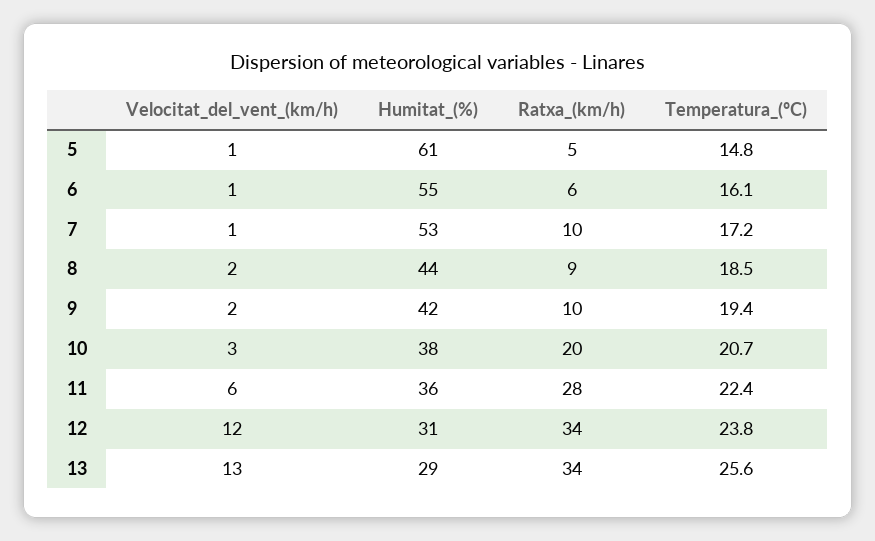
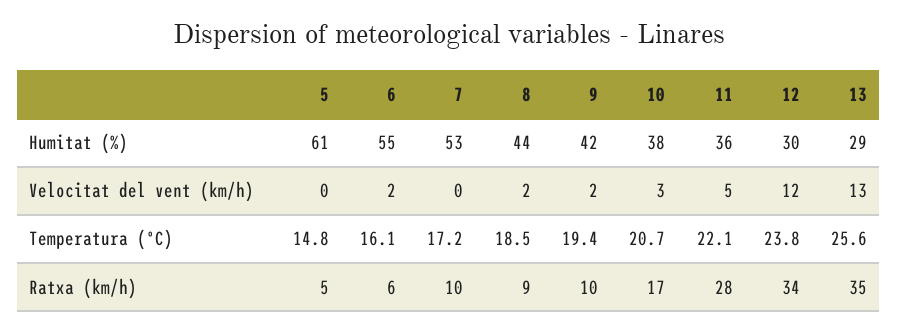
  {
    "Velocitat_del_vent_(km/h)": {
-     "5": 1,
+     "5": 0,
-     "6": 1,
+     "6": 2,
-     "7": 1,
+     "7": 0,
      "8": 2,
      "9": 2,
      "10": 3,
-     "11": 6,
+     "11": 5,
      "12": 12,
      "13": 13
    },
    "Humitat_(%)": {
      "5": 61,
      "6": 55,
      "7": 53,
      "8": 44,
      "9": 42,
      "10": 38,
      "11": 36,
-     "12": 31,
+     "12": 30,
      "13": 29
    },
    "Ratxa_(km/h)": {
      "5": 5,
      "6": 6,
      "7": 10,
      "8": 9,
      "9": 10,
-     "10": 20,
+     "10": 17,
      "11": 28,
      "12": 34,
-     "13": 34
+     "13": 35
    },
    "Temperatura_(ºC)": {
      "5": 14.8,
      "6": 16.1,
      "7": 17.2,
      "8": 18.5,
      "9": 19.4,
      "10": 20.7,
-     "11": 22.4,
+     "11": 22.1,
      "12": 23.8,
      "13": 25.6
    }
  }

